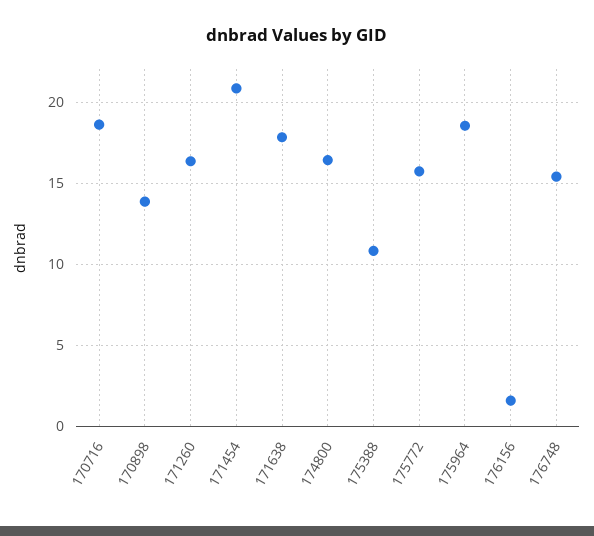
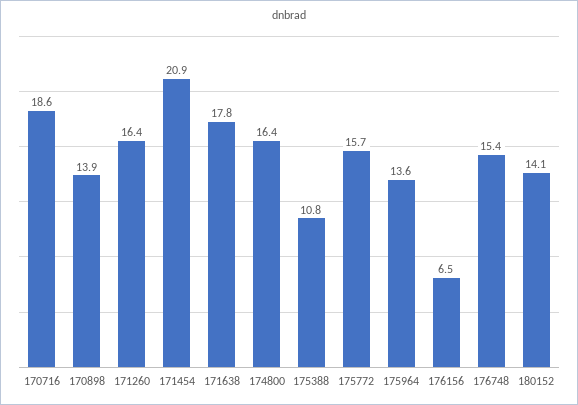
  {
    "170716": 18.6,
    "170898": 13.9,
    "171260": 16.4,
    "171454": 20.9,
    "171638": 17.8,
    "174800": 16.4,
    "175388": 10.8,
    "175772": 15.7,
-   "175964": 18.5,
+   "175964": 13.6,
-   "176156": 1.5,
+   "176156": 6.5,
-   "176748": 15.4
+   "176748": 15.4,
+   "180152": 14.1
  }

